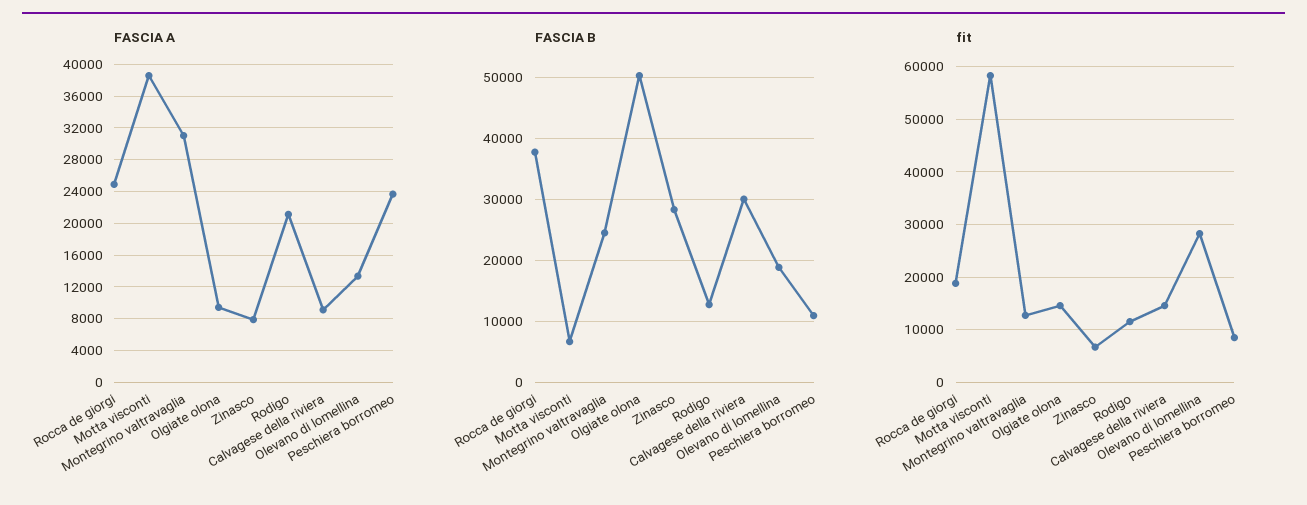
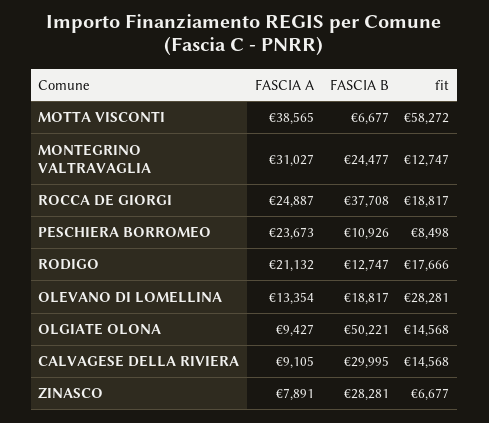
  {
    "FASCIA A": {
      "Rocca de giorgi": 24887,
      "Motta visconti": 38565,
      "Montegrino valtravaglia": 31027,
      "Olgiate olona": 9427,
      "Zinasco": 7891,
      "Rodigo": 21132,
      "Calvagese della riviera": 9105,
      "Olevano di lomellina": 13354,
      "Peschiera borromeo": 23673
    },
    "FASCIA B": {
      "Rocca de giorgi": 37708,
      "Motta visconti": 6677,
      "Montegrino valtravaglia": 24477,
      "Olgiate olona": 50221,
      "Zinasco": 28281,
      "Rodigo": 12747,
      "Calvagese della riviera": 29995,
      "Olevano di lomellina": 18817,
      "Peschiera borromeo": 10926
    },
    "fit": {
      "Rocca de giorgi": 18817,
      "Motta visconti": 58272,
      "Montegrino valtravaglia": 12747,
      "Olgiate olona": 14568,
      "Zinasco": 6677,
-     "Rodigo": 12000,
+     "Rodigo": 17666,
      "Calvagese della riviera": 14568,
      "Olevano di lomellina": 28281,
      "Peschiera borromeo": 8498
    }
  }

